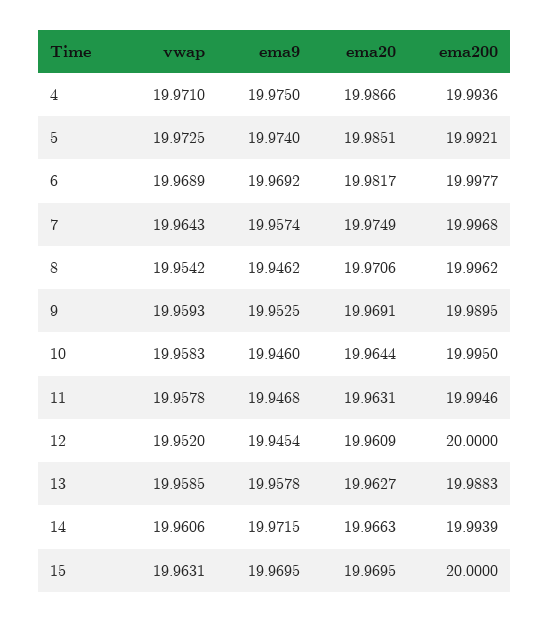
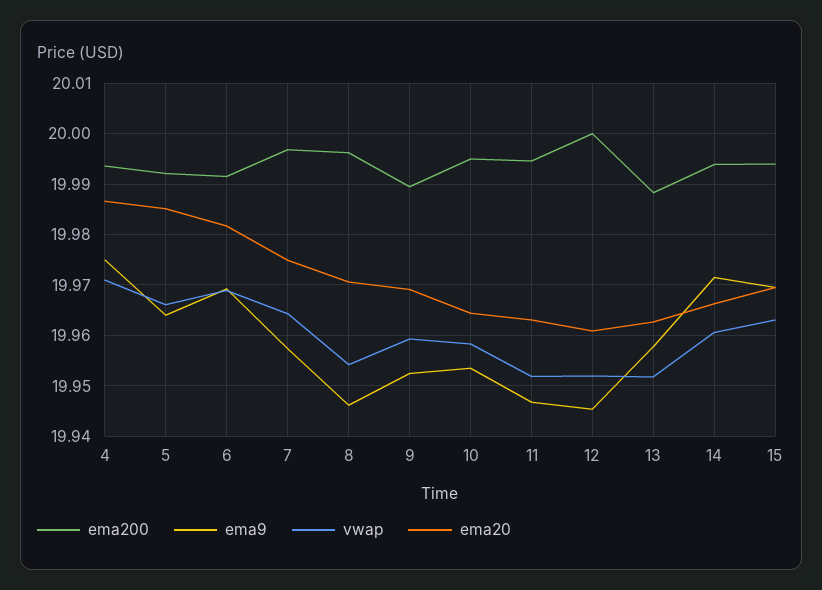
  {
    "vwap": {
      "4": 19.971,
-     "5": 19.9725,
+     "5": 19.966,
      "6": 19.9689,
      "7": 19.9643,
      "8": 19.9542,
      "9": 19.9593,
      "10": 19.9583,
-     "11": 19.9578,
+     "11": 19.952,
      "12": 19.952,
-     "13": 19.9585,
+     "13": 19.952,
      "14": 19.9606,
      "15": 19.9631
    },
    "ema9": {
      "4": 19.975,
-     "5": 19.974,
+     "5": 19.964,
      "6": 19.9692,
      "7": 19.9574,
      "8": 19.9462,
      "9": 19.9525,
-     "10": 19.946,
+     "10": 19.954,
      "11": 19.9468,
      "12": 19.9454,
      "13": 19.9578,
      "14": 19.9715,
      "15": 19.9695
    },
    "ema20": {
      "4": 19.9866,
      "5": 19.9851,
      "6": 19.9817,
      "7": 19.9749,
      "8": 19.9706,
      "9": 19.9691,
      "10": 19.9644,
      "11": 19.9631,
      "12": 19.9609,
      "13": 19.9627,
      "14": 19.9663,
      "15": 19.9695
    },
    "ema200": {
      "4": 19.9936,
      "5": 19.9921,
-     "6": 19.9977,
+     "6": 19.992,
      "7": 19.9968,
      "8": 19.9962,
      "9": 19.9895,
      "10": 19.995,
      "11": 19.9946,
      "12": 20,
      "13": 19.9883,
      "14": 19.9939,
-     "15": 20
+     "15": 19.994
    }
  }

